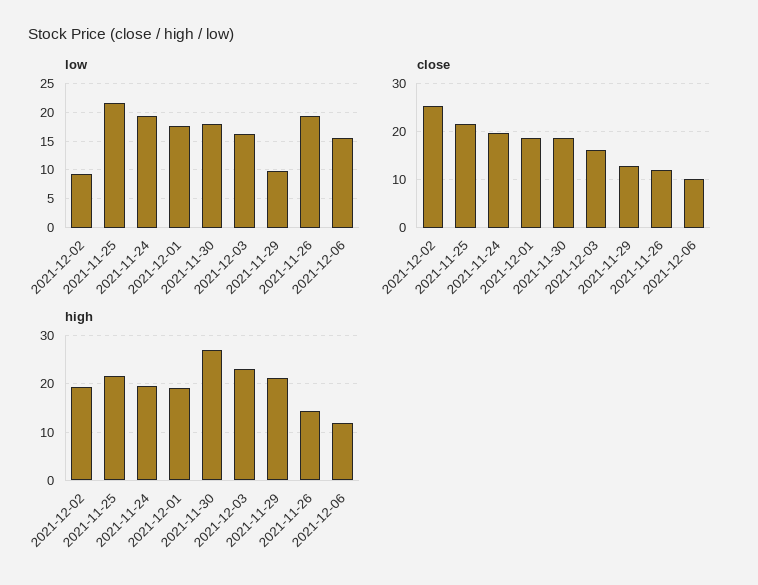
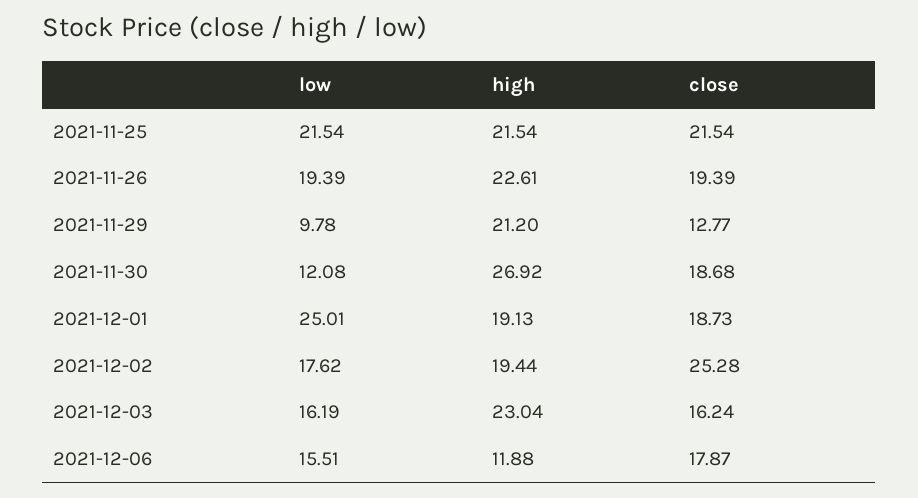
  {
    "low": {
-     "2021-12-02": 10,
+     "2021-12-02": 17.62,
      "2021-11-25": 21.54,
-     "2021-11-24": 20,
-     "2021-12-01": 17.5,
+     "2021-12-01": 25.01,
-     "2021-11-30": 17.5,
+     "2021-11-30": 12.08,
      "2021-12-03": 16.19,
      "2021-11-29": 9.78,
      "2021-11-26": 19.39,
      "2021-12-06": 15.51
    },
    "close": {
      "2021-12-02": 25.28,
      "2021-11-25": 21.54,
-     "2021-11-24": 20,
      "2021-12-01": 18.73,
      "2021-11-30": 18.68,
      "2021-12-03": 16.24,
      "2021-11-29": 12.77,
-     "2021-11-26": 12,
+     "2021-11-26": 19.39,
-     "2021-12-06": 10
+     "2021-12-06": 17.87
    },
    "high": {
      "2021-12-02": 19.44,
      "2021-11-25": 21.54,
-     "2021-11-24": 20,
      "2021-12-01": 19.13,
      "2021-11-30": 26.92,
      "2021-12-03": 23.04,
      "2021-11-29": 21.2,
-     "2021-11-26": 14,
+     "2021-11-26": 22.61,
      "2021-12-06": 11.88
    }
  }

